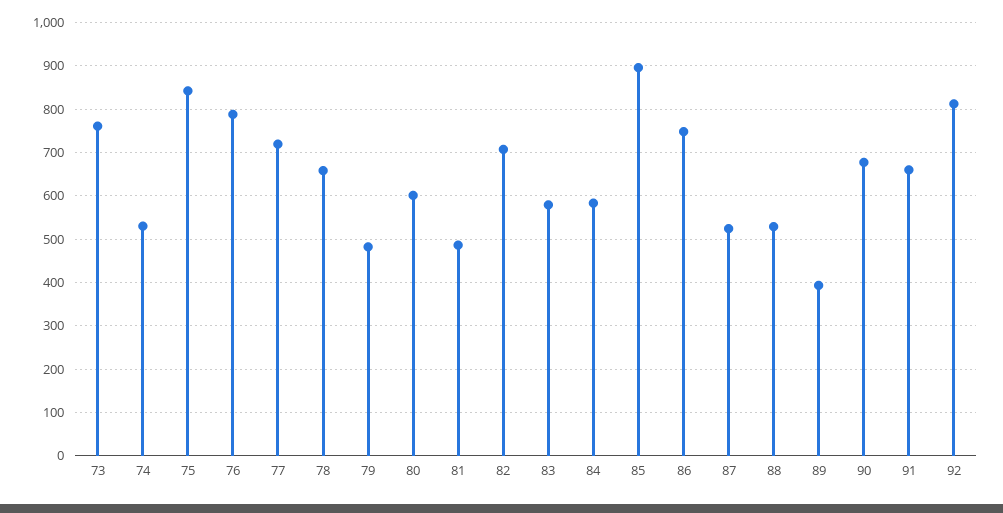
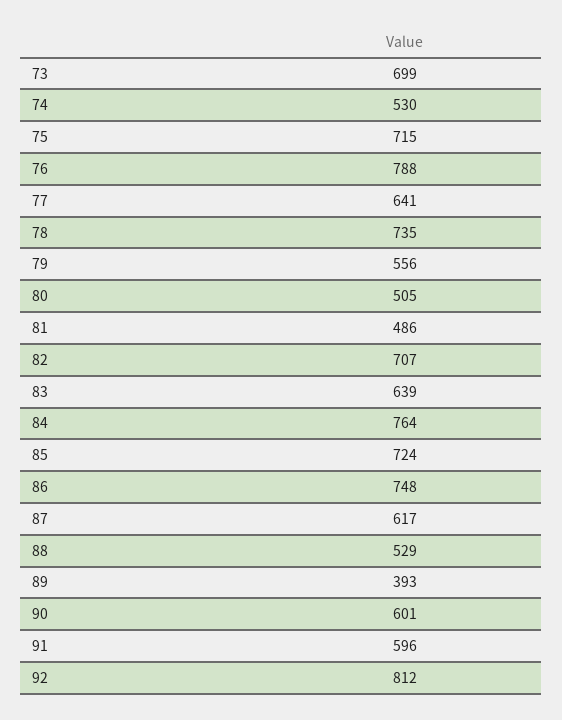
  {
-   "73": 760,
+   "73": 699,
    "74": 530,
-   "75": 840,
+   "75": 715,
    "76": 788,
-   "77": 720,
+   "77": 641,
-   "78": 660,
+   "78": 735,
-   "79": 480,
+   "79": 556,
-   "80": 600,
+   "80": 505,
    "81": 486,
    "82": 707,
-   "83": 580,
+   "83": 639,
-   "84": 580,
+   "84": 764,
-   "85": 900,
+   "85": 724,
    "86": 748,
-   "87": 520,
+   "87": 617,
    "88": 529,
    "89": 393,
-   "90": 680,
+   "90": 601,
-   "91": 660,
+   "91": 596,
    "92": 812
  }

